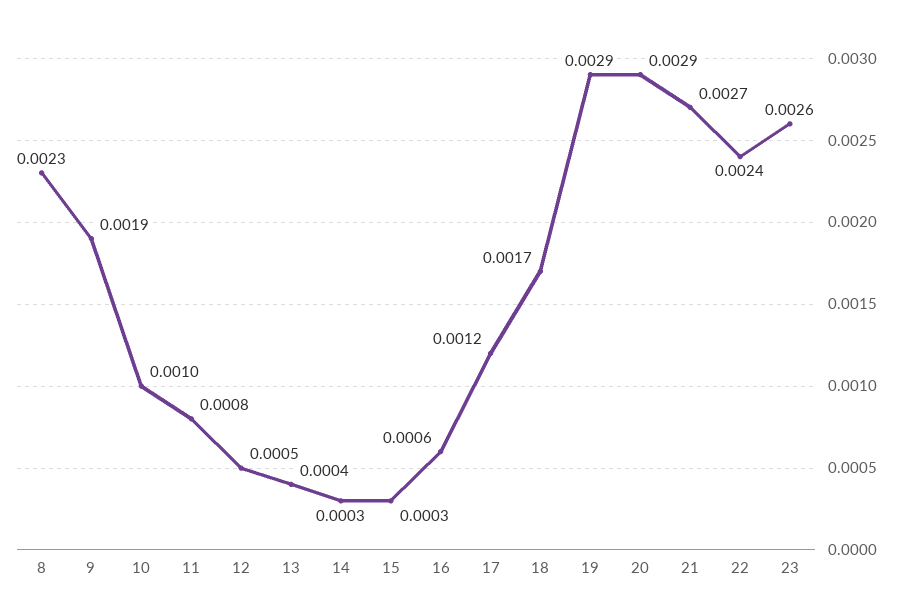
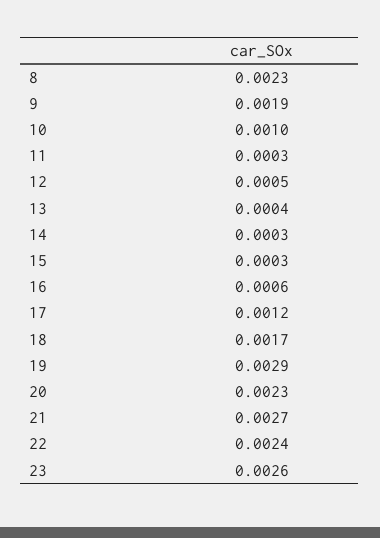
  {
    "8": 0.0023,
    "9": 0.0019,
    "10": 0.001,
-   "11": 0.0008,
+   "11": 0.0003,
    "12": 0.0005,
    "13": 0.0004,
    "14": 0.0003,
    "15": 0.0003,
    "16": 0.0006,
    "17": 0.0012,
    "18": 0.0017,
    "19": 0.0029,
-   "20": 0.0029,
+   "20": 0.0023,
    "21": 0.0027,
    "22": 0.0024,
    "23": 0.0026
  }

